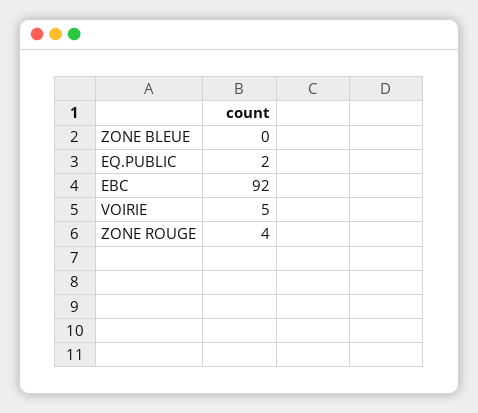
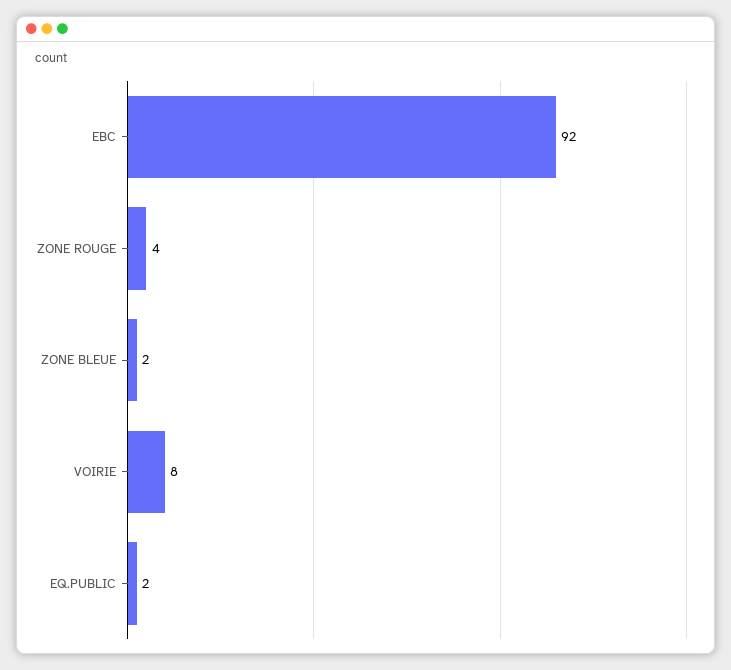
  {
-   "ZONE BLEUE": 0,
+   "ZONE BLEUE": 2,
    "EQ.PUBLIC": 2,
    "EBC": 92,
-   "VOIRIE": 5,
+   "VOIRIE": 8,
    "ZONE ROUGE": 4
  }

